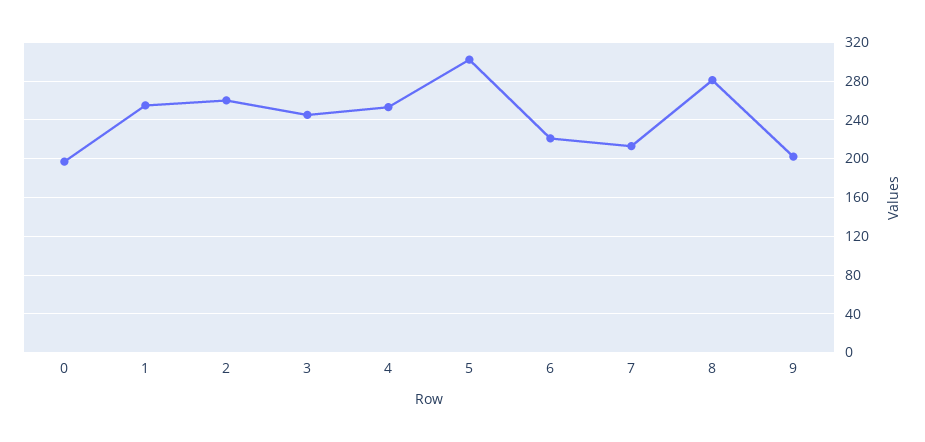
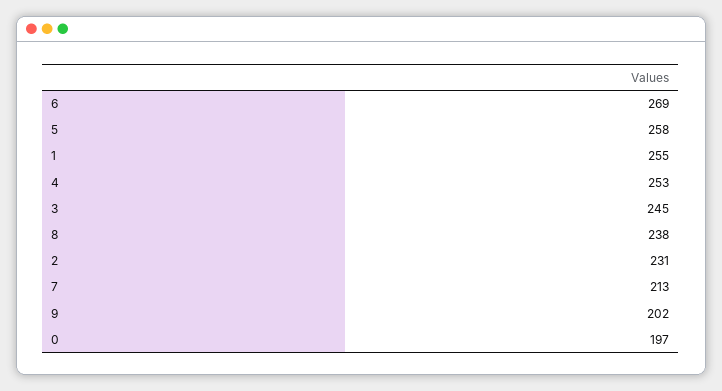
  {
    "0": 197,
    "1": 255,
-   "2": 260,
+   "2": 231,
    "3": 245,
    "4": 253,
-   "5": 300,
+   "5": 258,
-   "6": 220,
+   "6": 269,
    "7": 213,
-   "8": 280,
+   "8": 238,
    "9": 202
  }

